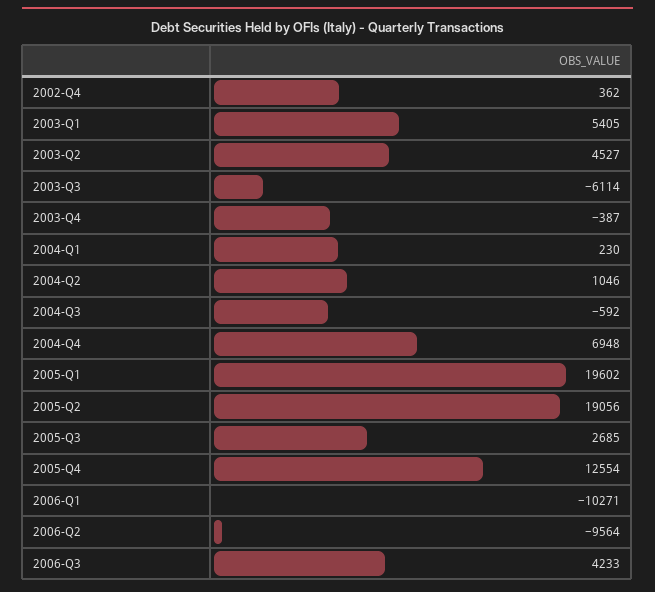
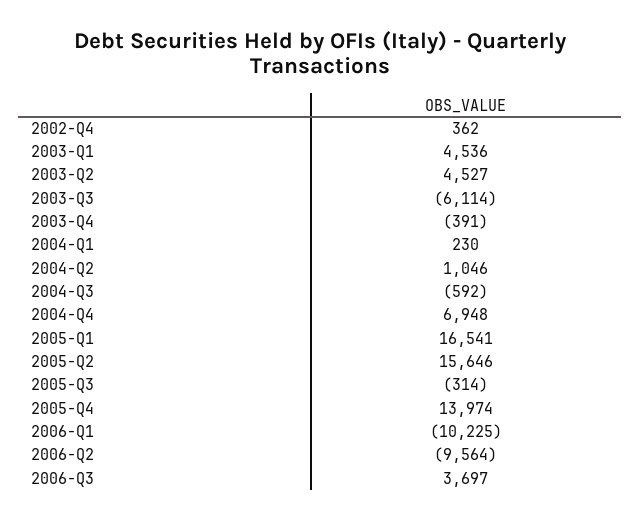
  {
    "2002-Q4": 362,
-   "2003-Q1": 5405,
+   "2003-Q1": 4536,
    "2003-Q2": 4527,
    "2003-Q3": -6114,
-   "2003-Q4": -387,
+   "2003-Q4": -391,
    "2004-Q1": 230,
    "2004-Q2": 1046,
    "2004-Q3": -592,
    "2004-Q4": 6948,
-   "2005-Q1": 19602,
+   "2005-Q1": 16541,
-   "2005-Q2": 19056,
+   "2005-Q2": 15646,
-   "2005-Q3": 2685,
+   "2005-Q3": -314,
-   "2005-Q4": 12554,
+   "2005-Q4": 13974,
-   "2006-Q1": -10271,
+   "2006-Q1": -10225,
    "2006-Q2": -9564,
-   "2006-Q3": 4233
+   "2006-Q3": 3697
  }

